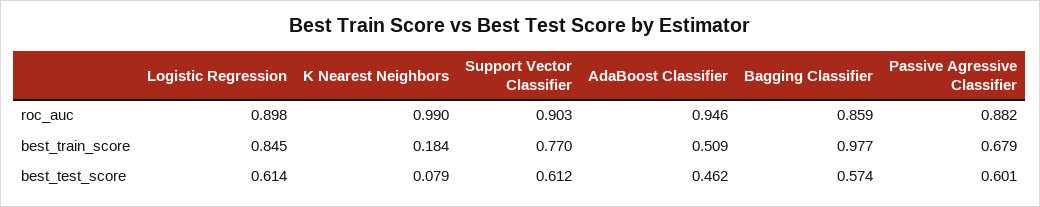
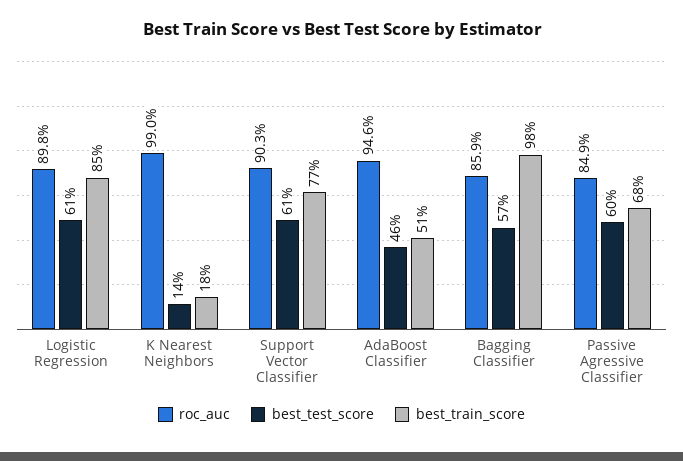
  {
    "roc_auc": {
      "Logistic Regression": 0.898,
      "K Nearest Neighbors": 0.99,
      "Support Vector Classifier": 0.903,
      "AdaBoost Classifier": 0.946,
      "Bagging Classifier": 0.859,
-     "Passive Agressive Classifier": 0.882
+     "Passive Agressive Classifier": 0.849
    },
    "best_train_score": {
      "Logistic Regression": 0.845,
      "K Nearest Neighbors": 0.184,
      "Support Vector Classifier": 0.77,
      "AdaBoost Classifier": 0.509,
      "Bagging Classifier": 0.977,
      "Passive Agressive Classifier": 0.679
    },
    "best_test_score": {
      "Logistic Regression": 0.614,
-     "K Nearest Neighbors": 0.079,
+     "K Nearest Neighbors": 0.14,
      "Support Vector Classifier": 0.612,
      "AdaBoost Classifier": 0.462,
      "Bagging Classifier": 0.574,
      "Passive Agressive Classifier": 0.601
    }
  }

